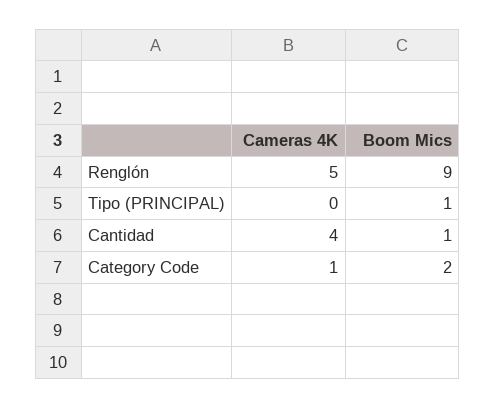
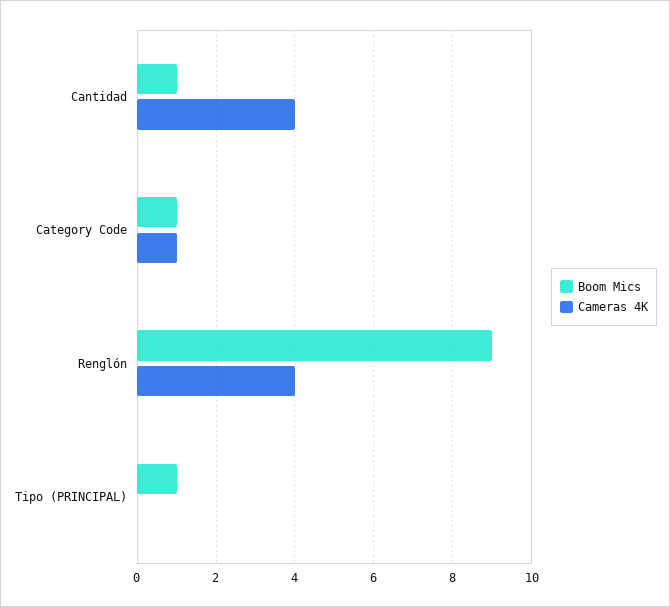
  {
    "Cameras 4K": {
-     "Renglón": 5,
+     "Renglón": 4,
      "Tipo (PRINCIPAL)": 0,
      "Cantidad": 4,
      "Category Code": 1
    },
    "Boom Mics": {
      "Renglón": 9,
      "Tipo (PRINCIPAL)": 1,
      "Cantidad": 1,
-     "Category Code": 2
+     "Category Code": 1
    }
  }

